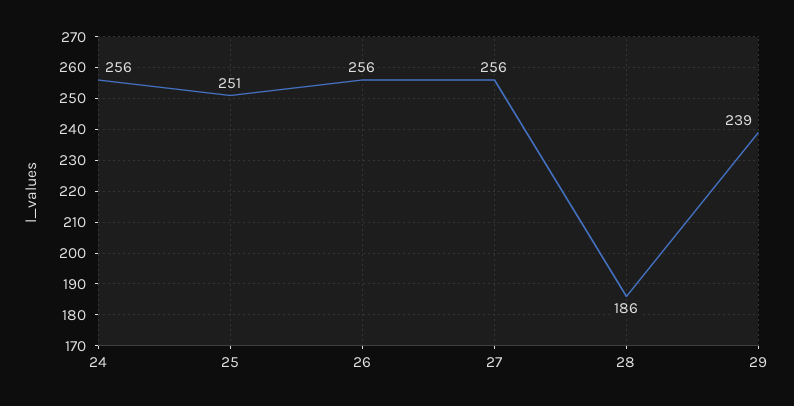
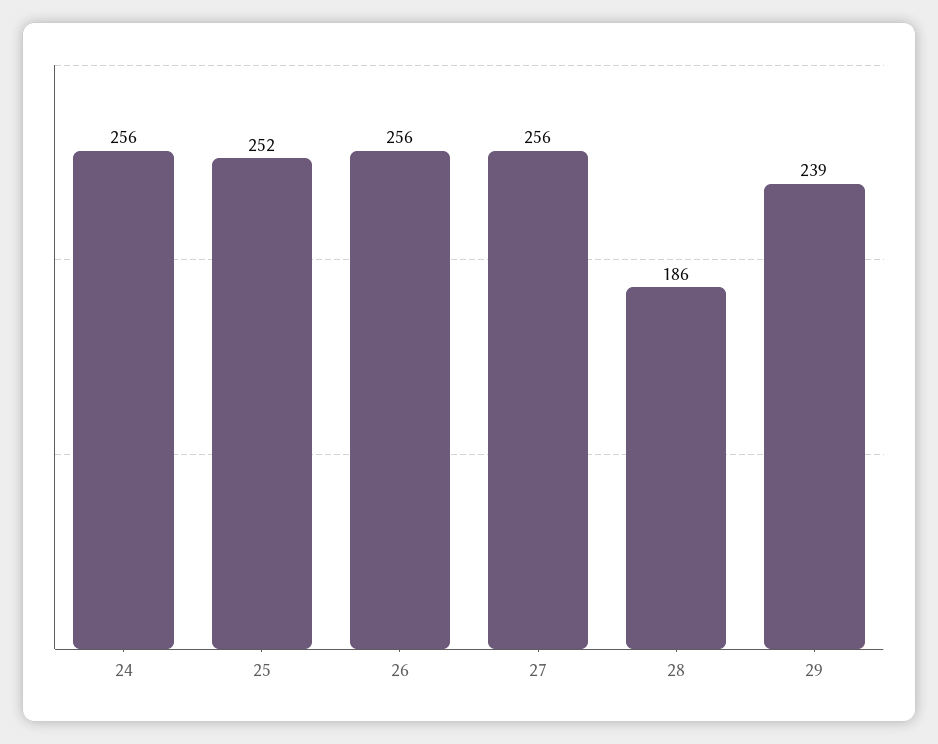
  {
    "24": 256,
-   "25": 251,
+   "25": 252,
    "26": 256,
    "27": 256,
    "28": 186,
    "29": 239
  }

